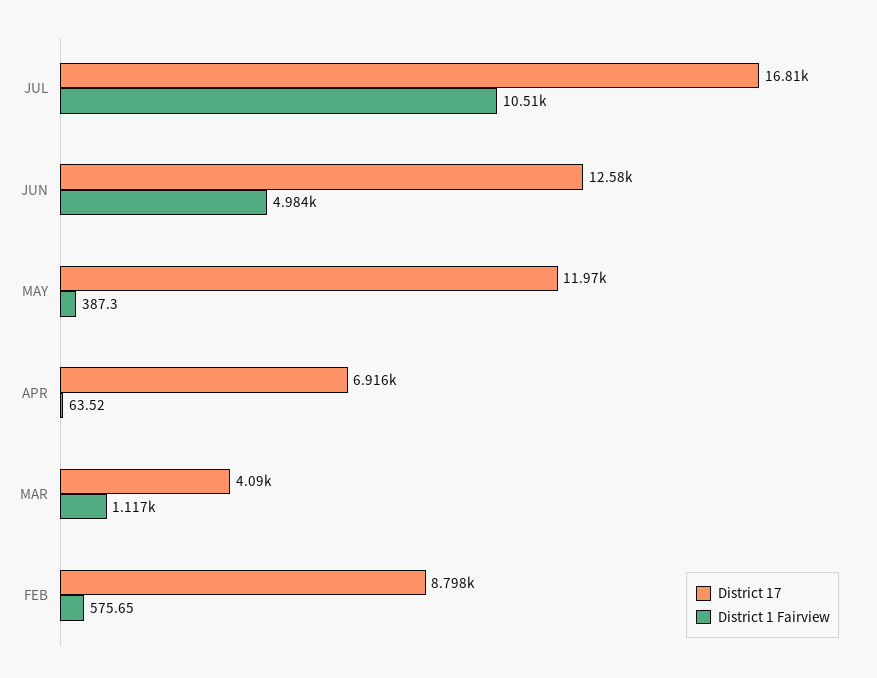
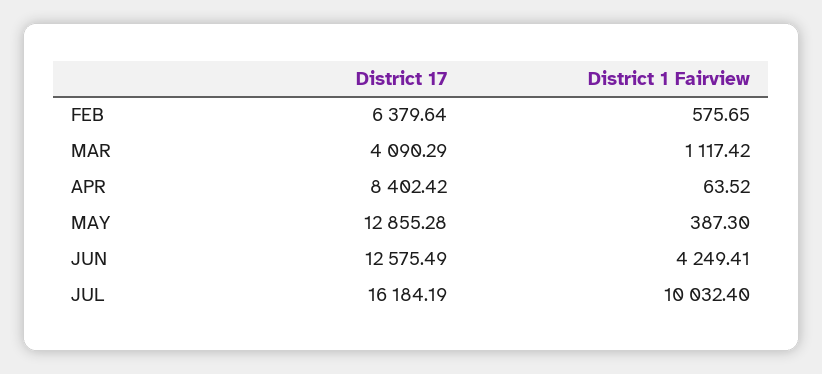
  {
    "District 17": {
-     "JUL": 16810,
+     "JUL": 16184.19,
      "JUN": 12575.49,
-     "MAY": 11970,
+     "MAY": 12855.28,
-     "APR": 6916,
+     "APR": 8402.42,
      "MAR": 4090.29,
-     "FEB": 8798
+     "FEB": 6379.64
    },
    "District 1 Fairview": {
-     "JUL": 10510,
+     "JUL": 10032.4,
-     "JUN": 4984,
+     "JUN": 4249.41,
      "MAY": 387.3,
      "APR": 63.52,
      "MAR": 1117.42,
      "FEB": 575.65
    }
  }

